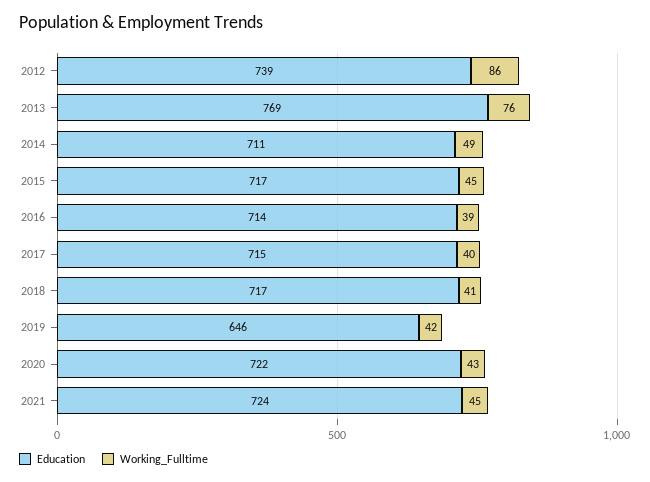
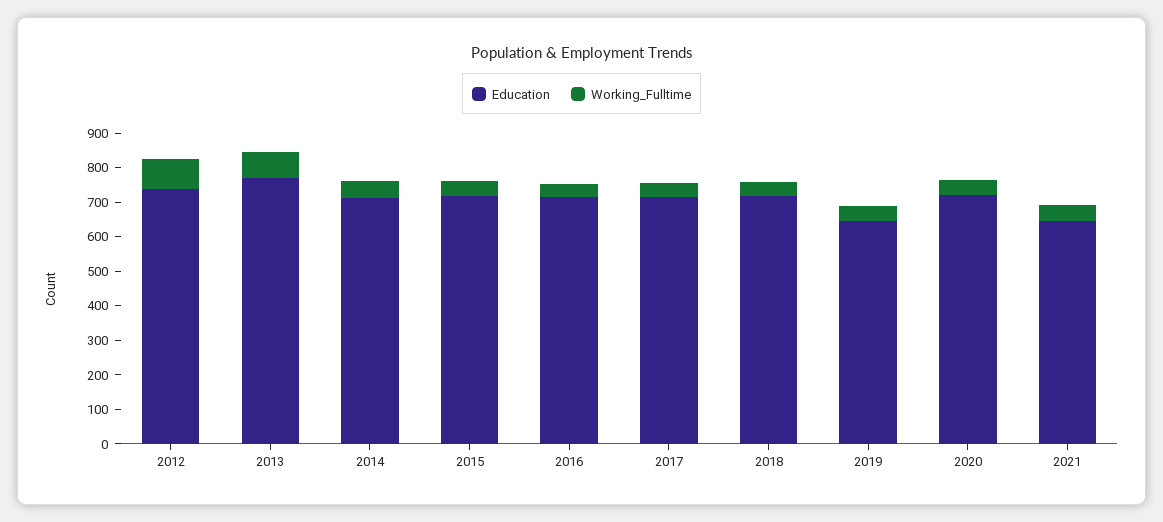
  {
    "Education": {
      "2012": 739,
      "2013": 769,
      "2014": 711,
      "2015": 717,
      "2016": 714,
      "2017": 715,
      "2018": 717,
      "2019": 646,
      "2020": 722,
-     "2021": 724
+     "2021": 650
    },
    "Working_Fulltime": {
      "2012": 86,
      "2013": 76,
      "2014": 49,
      "2015": 45,
      "2016": 39,
      "2017": 40,
      "2018": 41,
      "2019": 42,
      "2020": 43,
      "2021": 45
    }
  }

